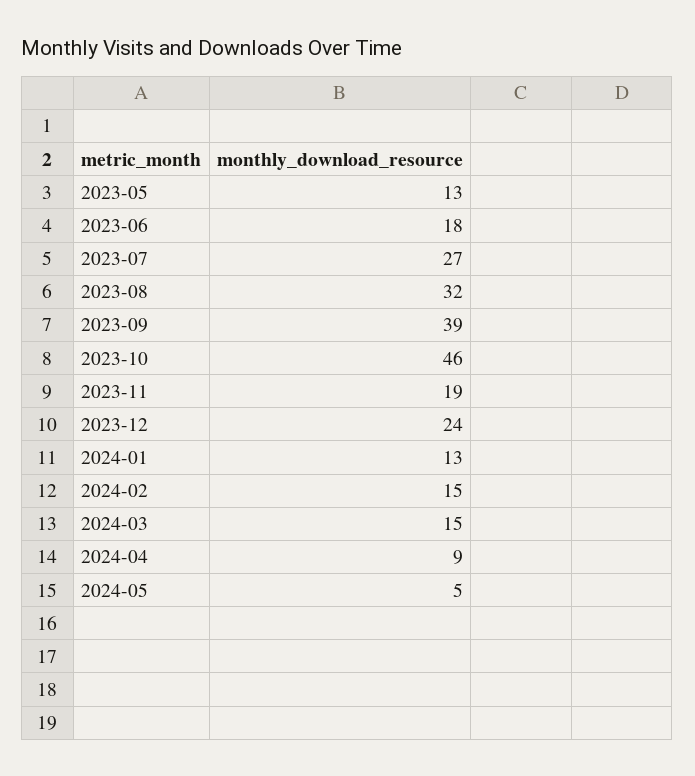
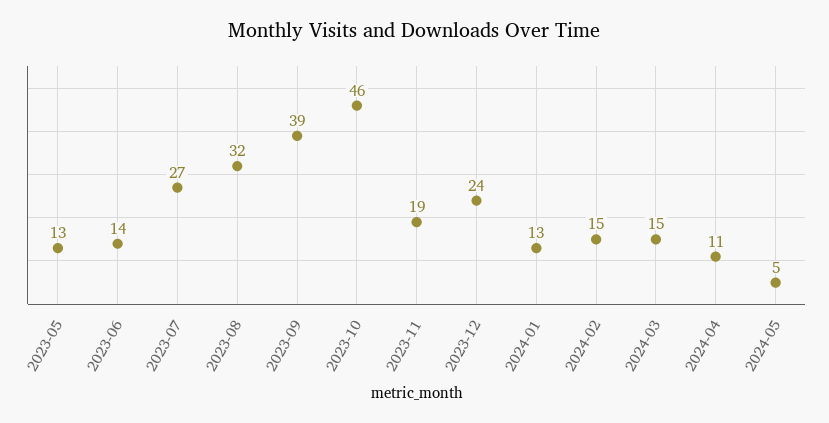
  {
    "2023-05": 13,
-   "2023-06": 18,
+   "2023-06": 14,
    "2023-07": 27,
    "2023-08": 32,
    "2023-09": 39,
    "2023-10": 46,
    "2023-11": 19,
    "2023-12": 24,
    "2024-01": 13,
    "2024-02": 15,
    "2024-03": 15,
-   "2024-04": 9,
+   "2024-04": 11,
    "2024-05": 5
  }

